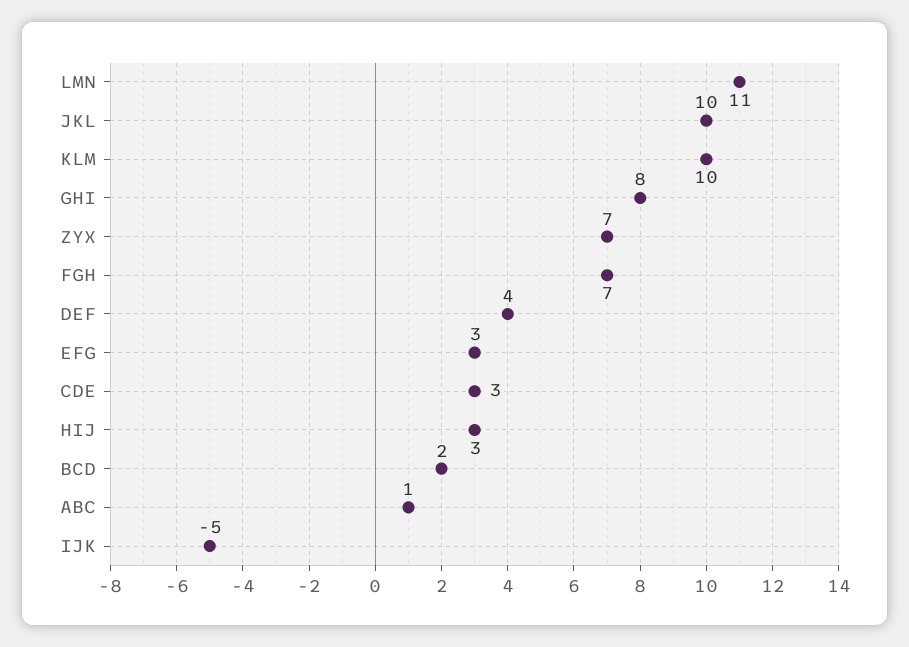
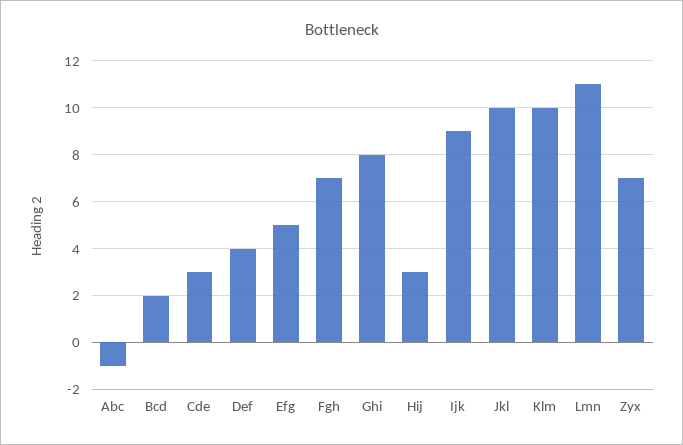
  {
    "LMN": 11,
    "JKL": 10,
    "KLM": 10,
    "GHI": 8,
    "ZYX": 7,
    "FGH": 7,
    "DEF": 4,
-   "EFG": 3,
+   "EFG": 5,
    "CDE": 3,
    "HIJ": 3,
    "BCD": 2,
-   "ABC": 1,
+   "ABC": -1,
-   "IJK": -5
+   "IJK": 9
  }

